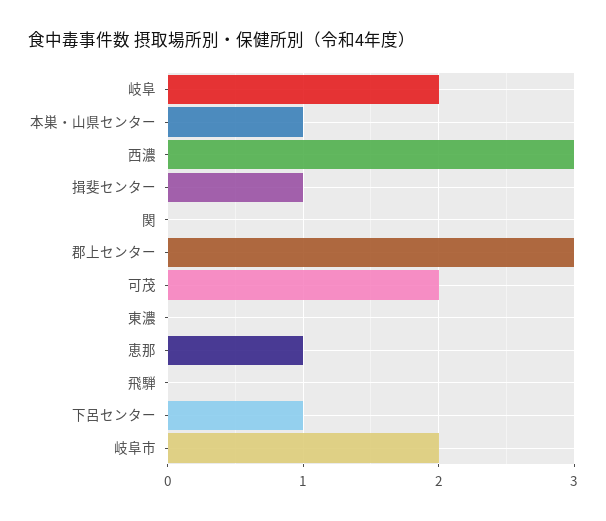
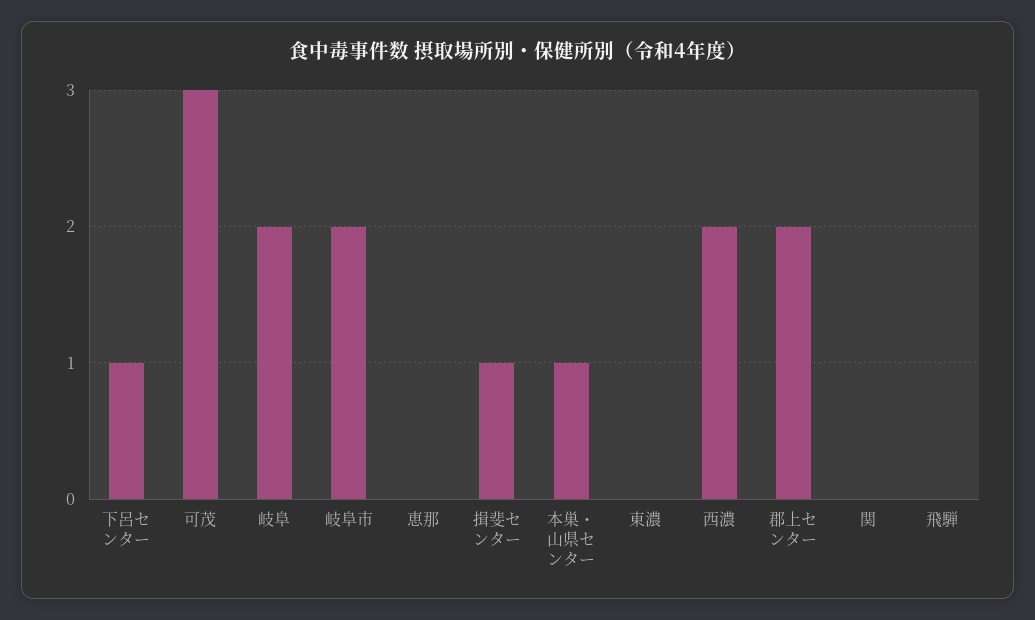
  {
    "岐阜": 2,
    "本巣・山県センター": 1,
-   "西濃": 3,
+   "西濃": 2,
    "揖斐センター": 1,
    "関": 0,
-   "郡上センター": 3,
+   "郡上センター": 2,
-   "可茂": 2,
+   "可茂": 3,
    "東濃": 0,
-   "恵那": 1,
+   "恵那": 0,
    "飛騨": 0,
    "下呂センター": 1,
    "岐阜市": 2
  }

